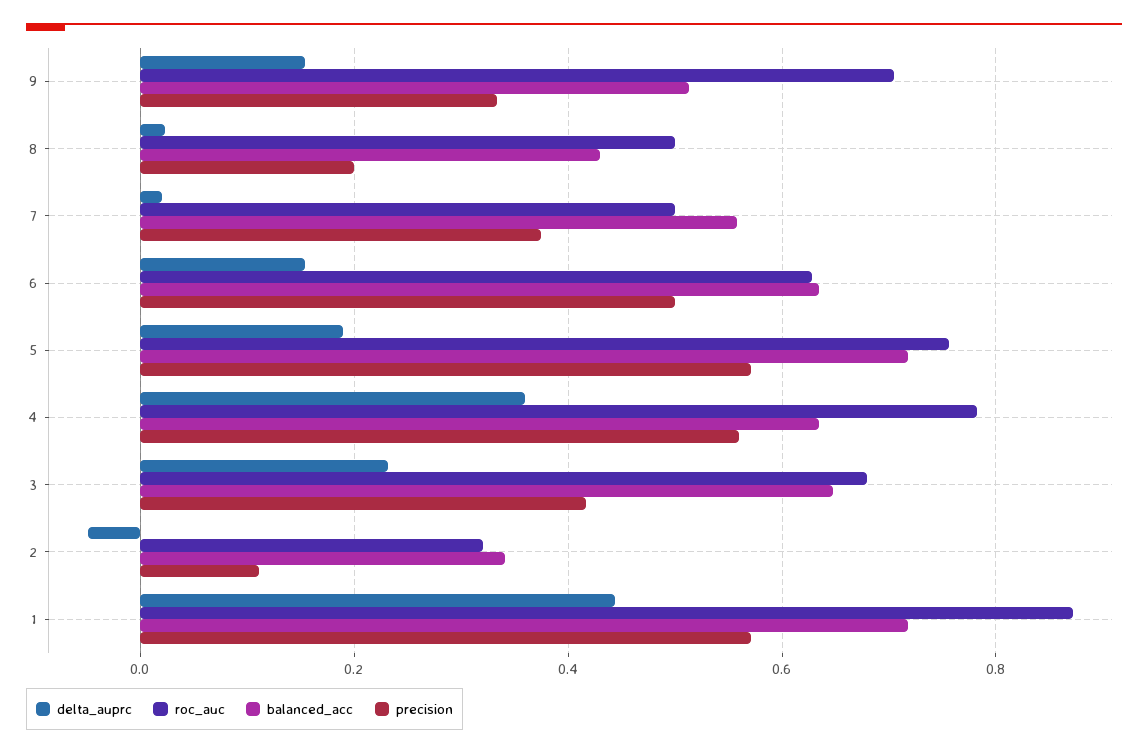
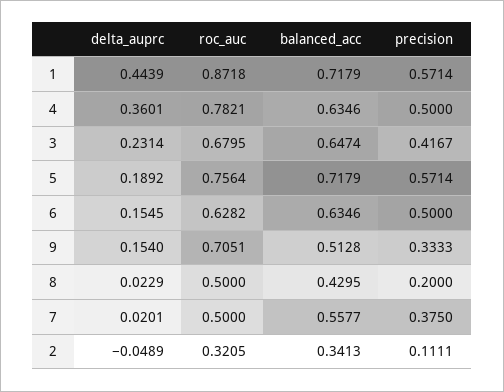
  {
    "delta_auprc": {
      "9": 0.154,
      "8": 0.0229,
      "7": 0.0201,
      "6": 0.1545,
      "5": 0.1892,
      "4": 0.3601,
      "3": 0.2314,
      "2": -0.0489,
      "1": 0.4439
    },
    "roc_auc": {
      "9": 0.7051,
      "8": 0.5,
      "7": 0.5,
      "6": 0.6282,
      "5": 0.7564,
      "4": 0.7821,
      "3": 0.6795,
      "2": 0.3205,
      "1": 0.8718
    },
    "balanced_acc": {
      "9": 0.5128,
      "8": 0.4295,
      "7": 0.5577,
      "6": 0.6346,
      "5": 0.7179,
      "4": 0.6346,
      "3": 0.6474,
      "2": 0.3413,
      "1": 0.7179
    },
    "precision": {
      "9": 0.3333,
      "8": 0.2,
      "7": 0.375,
      "6": 0.5,
      "5": 0.5714,
-     "4": 0.56,
+     "4": 0.5,
      "3": 0.4167,
      "2": 0.1111,
      "1": 0.5714
    }
  }

